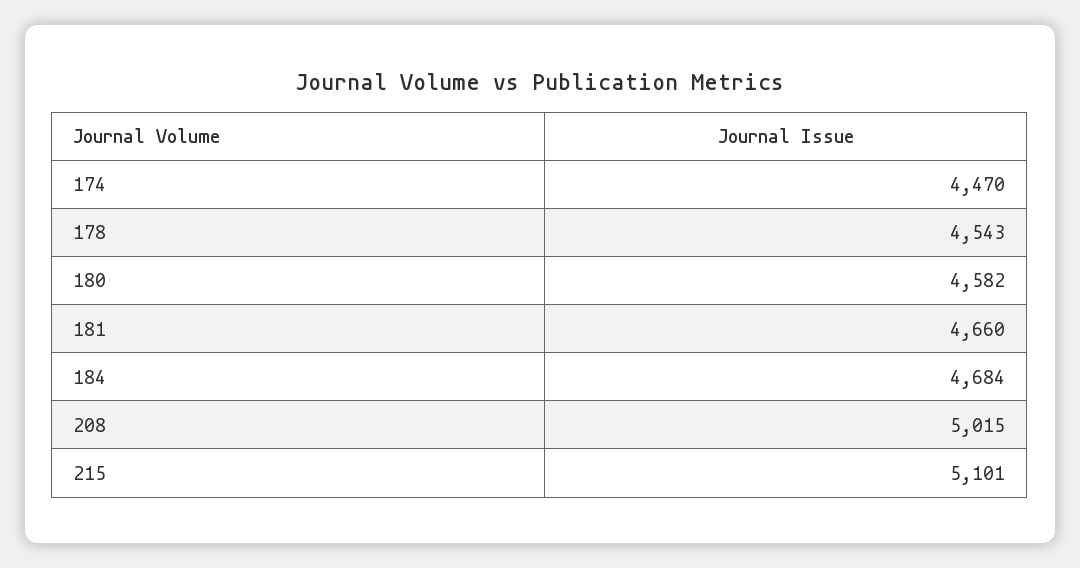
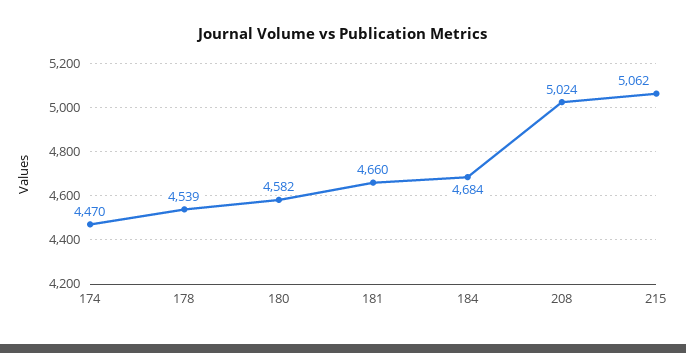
  {
    "174": 4470,
-   "178": 4543,
+   "178": 4539,
    "180": 4582,
    "181": 4660,
    "184": 4684,
-   "208": 5015,
+   "208": 5024,
-   "215": 5101
+   "215": 5062
  }

